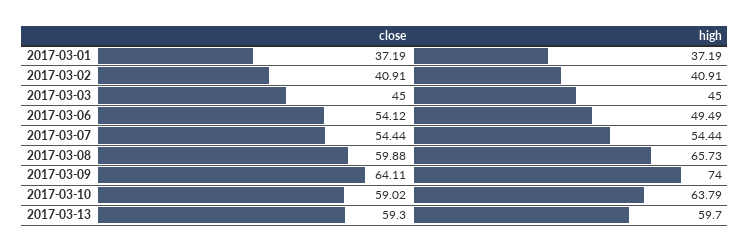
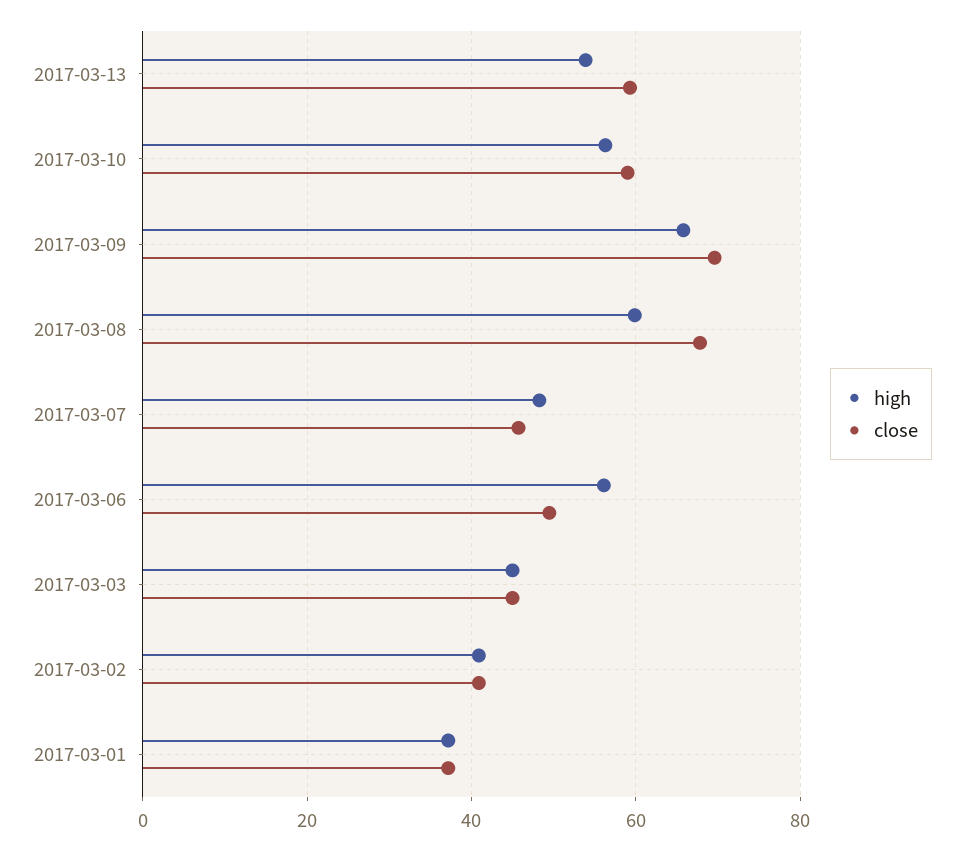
  {
    "close": {
      "2017-03-01": 37.19,
      "2017-03-02": 40.91,
      "2017-03-03": 45,
-     "2017-03-06": 54.12,
+     "2017-03-06": 50,
-     "2017-03-07": 54.44,
+     "2017-03-07": 46,
-     "2017-03-08": 59.88,
+     "2017-03-08": 68,
-     "2017-03-09": 64.11,
+     "2017-03-09": 70,
      "2017-03-10": 59.02,
      "2017-03-13": 59.3
    },
    "high": {
      "2017-03-01": 37.19,
      "2017-03-02": 40.91,
      "2017-03-03": 45,
-     "2017-03-06": 49.49,
+     "2017-03-06": 56,
-     "2017-03-07": 54.44,
+     "2017-03-07": 48,
-     "2017-03-08": 65.73,
+     "2017-03-08": 60,
-     "2017-03-09": 74,
+     "2017-03-09": 66,
-     "2017-03-10": 63.79,
+     "2017-03-10": 56,
-     "2017-03-13": 59.7
+     "2017-03-13": 54
    }
  }

